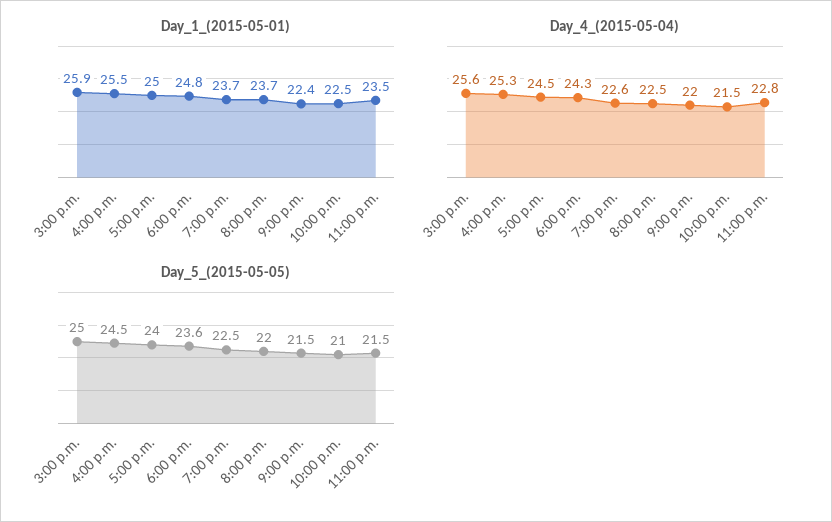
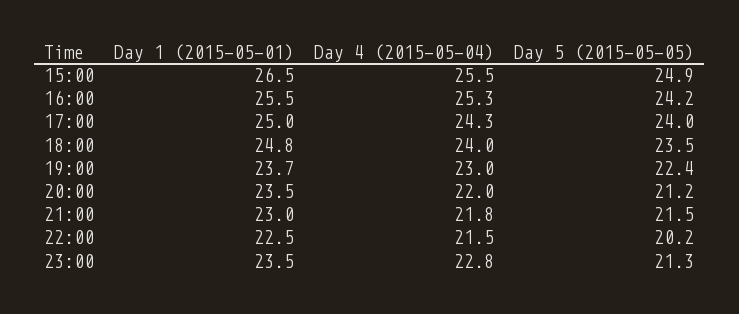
  {
    "Day_1_(2015-05-01)": {
-     "3:00 p.m.": 25.9,
+     "3:00 p.m.": 26.5,
      "4:00 p.m.": 25.5,
      "5:00 p.m.": 25,
      "6:00 p.m.": 24.8,
      "7:00 p.m.": 23.7,
-     "8:00 p.m.": 23.7,
+     "8:00 p.m.": 23.5,
-     "9:00 p.m.": 22.4,
+     "9:00 p.m.": 23,
      "10:00 p.m.": 22.5,
      "11:00 p.m.": 23.5
    },
    "Day_4_(2015-05-04)": {
-     "3:00 p.m.": 25.6,
+     "3:00 p.m.": 25.5,
      "4:00 p.m.": 25.3,
-     "5:00 p.m.": 24.5,
+     "5:00 p.m.": 24.3,
-     "6:00 p.m.": 24.3,
+     "6:00 p.m.": 24,
-     "7:00 p.m.": 22.6,
+     "7:00 p.m.": 23,
-     "8:00 p.m.": 22.5,
+     "8:00 p.m.": 22,
-     "9:00 p.m.": 22,
+     "9:00 p.m.": 21.8,
      "10:00 p.m.": 21.5,
      "11:00 p.m.": 22.8
    },
    "Day_5_(2015-05-05)": {
-     "3:00 p.m.": 25,
+     "3:00 p.m.": 24.9,
-     "4:00 p.m.": 24.5,
+     "4:00 p.m.": 24.2,
      "5:00 p.m.": 24,
-     "6:00 p.m.": 23.6,
+     "6:00 p.m.": 23.5,
-     "7:00 p.m.": 22.5,
+     "7:00 p.m.": 22.4,
-     "8:00 p.m.": 22,
+     "8:00 p.m.": 21.2,
      "9:00 p.m.": 21.5,
-     "10:00 p.m.": 21,
+     "10:00 p.m.": 20.2,
-     "11:00 p.m.": 21.5
+     "11:00 p.m.": 21.3
    }
  }

